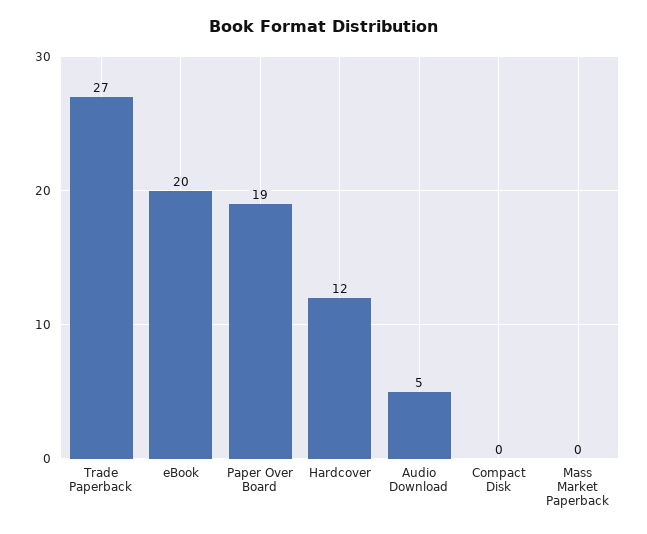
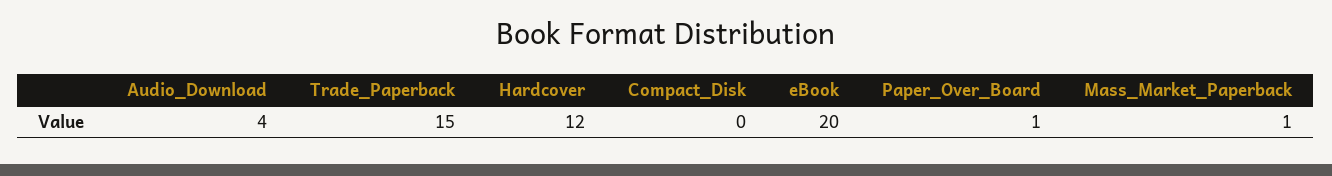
  {
-   "Trade Paperback": 27,
+   "Trade Paperback": 15,
    "eBook": 20,
-   "Paper Over Board": 19,
+   "Paper Over Board": 1,
    "Hardcover": 12,
-   "Audio Download": 5,
+   "Audio Download": 4,
    "Compact Disk": 0,
-   "Mass Market Paperback": 0
+   "Mass Market Paperback": 1
  }

